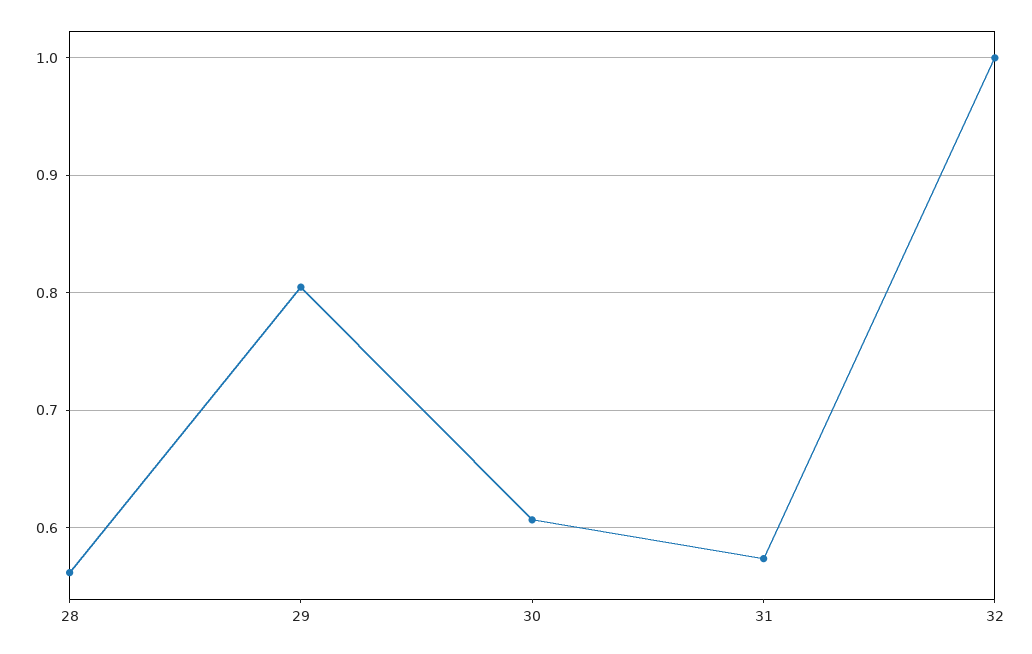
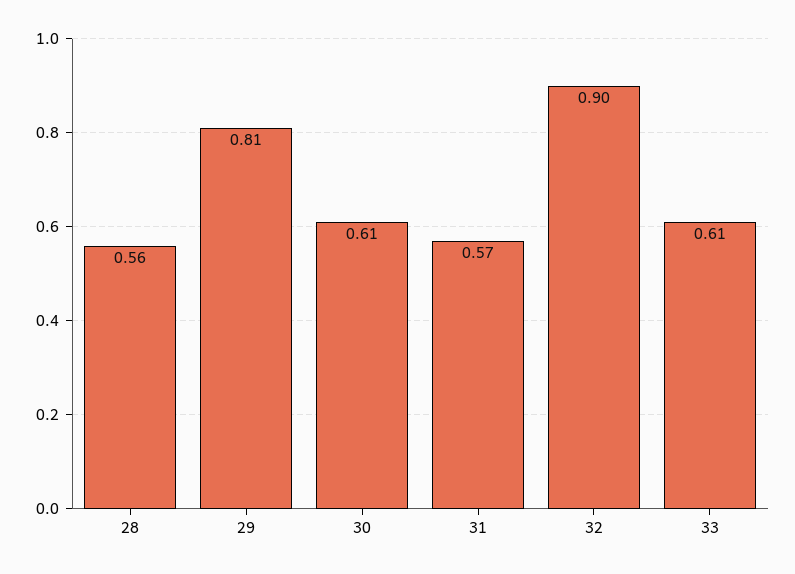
  {
    "28": 0.56,
    "29": 0.81,
    "30": 0.61,
    "31": 0.57,
-   "32": 1
+   "32": 0.9,
+   "33": 0.61
  }

